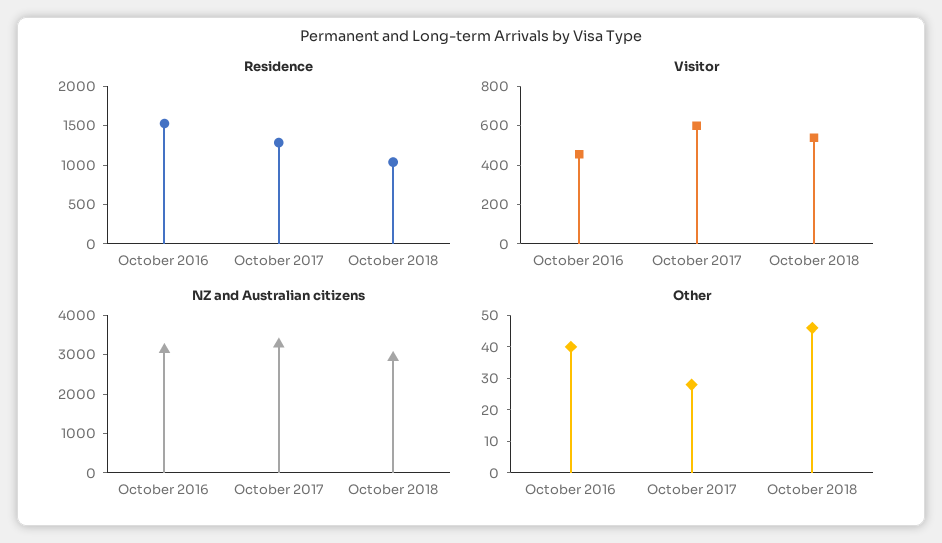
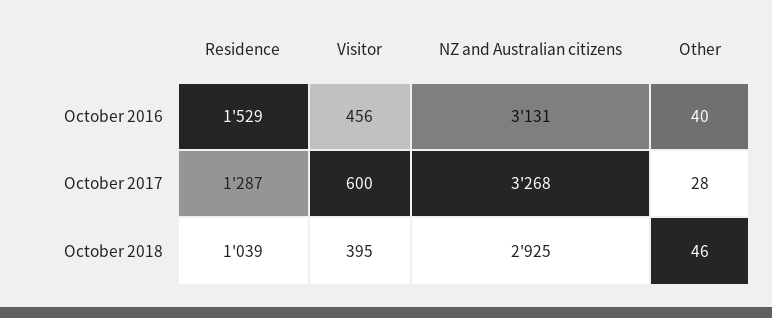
  {
    "Residence": {
      "October 2016": 1529,
      "October 2017": 1287,
      "October 2018": 1039
    },
    "Visitor": {
      "October 2016": 456,
      "October 2017": 600,
-     "October 2018": 550
+     "October 2018": 395
    },
    "NZ and Australian citizens": {
      "October 2016": 3131,
      "October 2017": 3268,
      "October 2018": 2925
    },
    "Other": {
      "October 2016": 40,
      "October 2017": 28,
      "October 2018": 46
    }
  }

